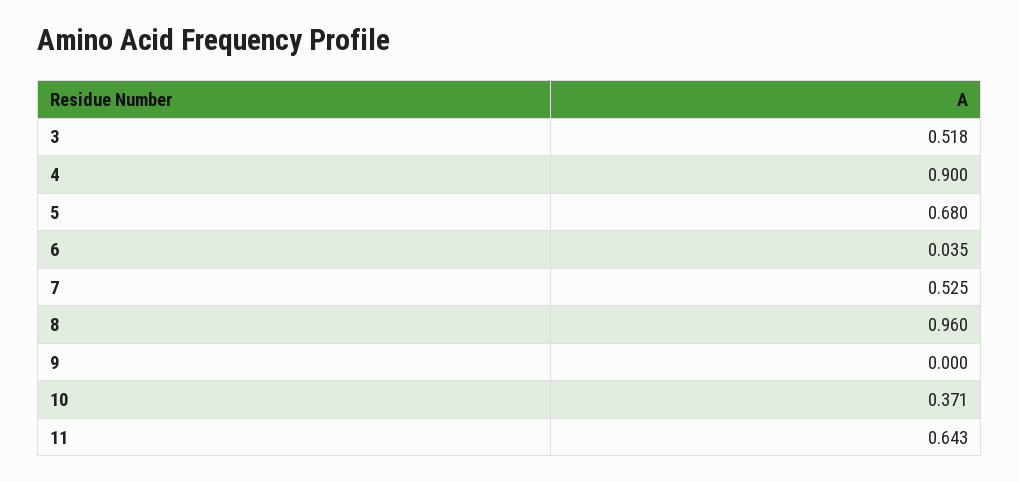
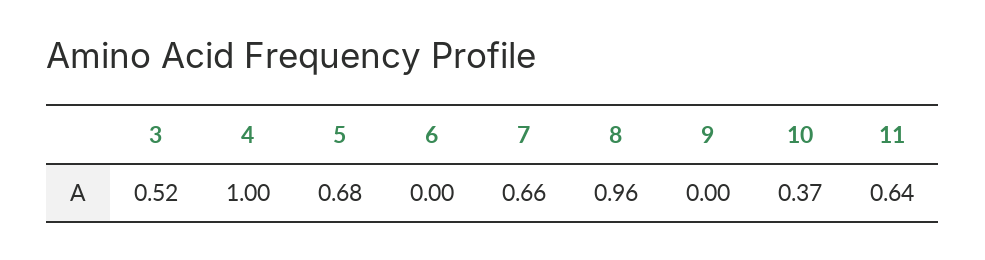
  {
    "3": 0.518,
-   "4": 0.9,
+   "4": 1,
    "5": 0.68,
-   "6": 0.035,
+   "6": 0,
-   "7": 0.525,
+   "7": 0.66,
    "8": 0.96,
    "9": 0,
    "10": 0.371,
    "11": 0.643
  }

